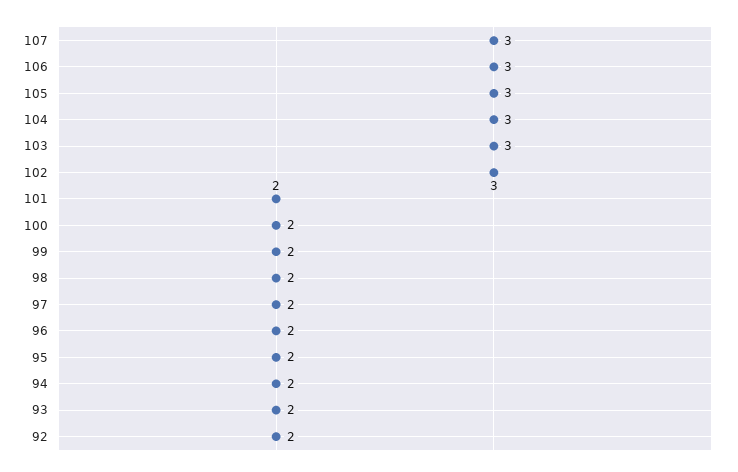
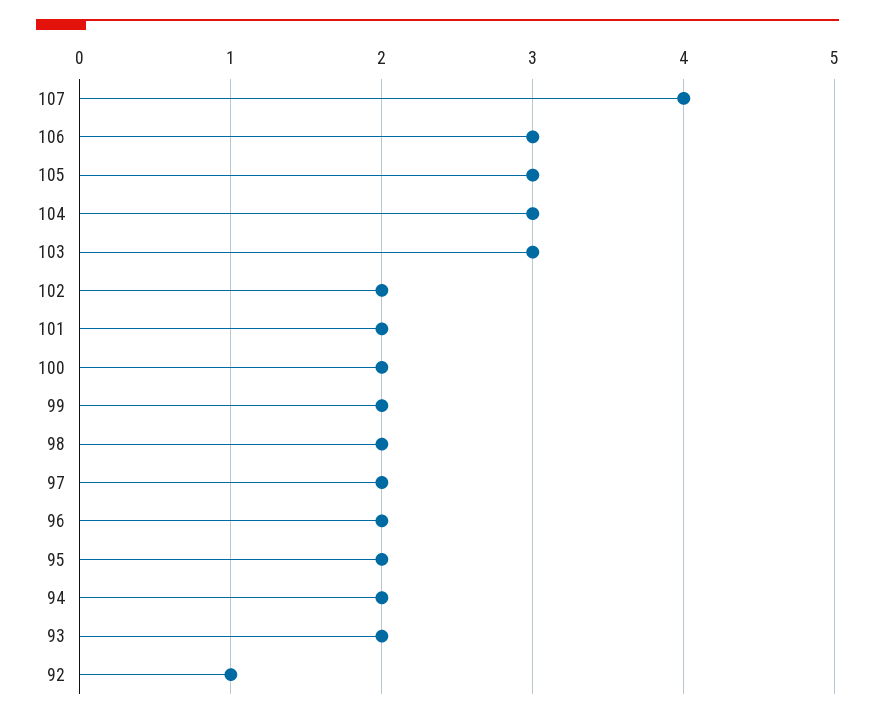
  {
-   "107": 3,
+   "107": 4,
    "106": 3,
    "105": 3,
    "104": 3,
    "103": 3,
-   "102": 3,
+   "102": 2,
    "101": 2,
    "100": 2,
    "99": 2,
    "98": 2,
    "97": 2,
    "96": 2,
    "95": 2,
    "94": 2,
    "93": 2,
-   "92": 2
+   "92": 1
  }

